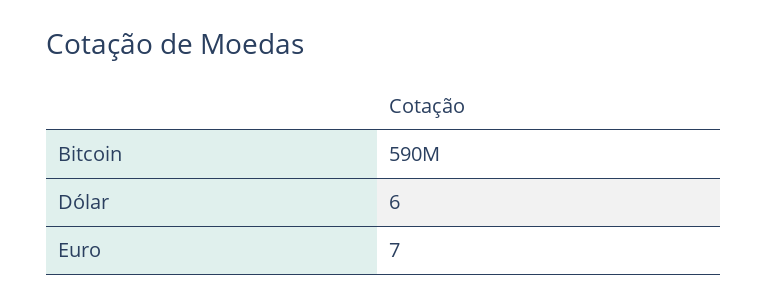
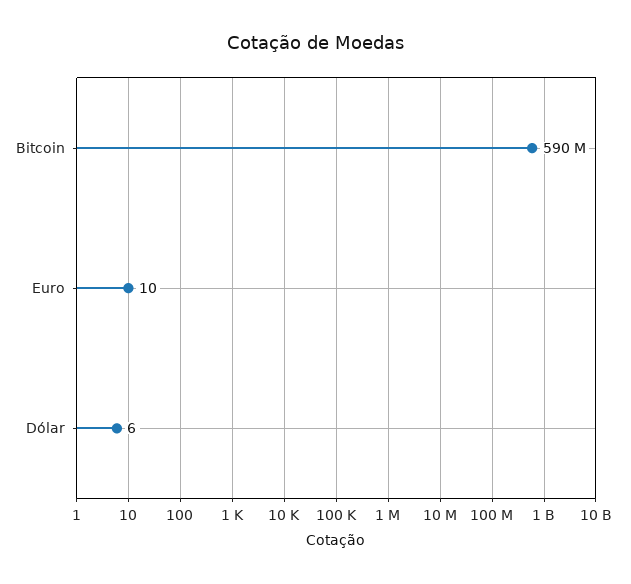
  {
    "Bitcoin": 590000000,
    "Dólar": 6,
-   "Euro": 7
+   "Euro": 10
  }

